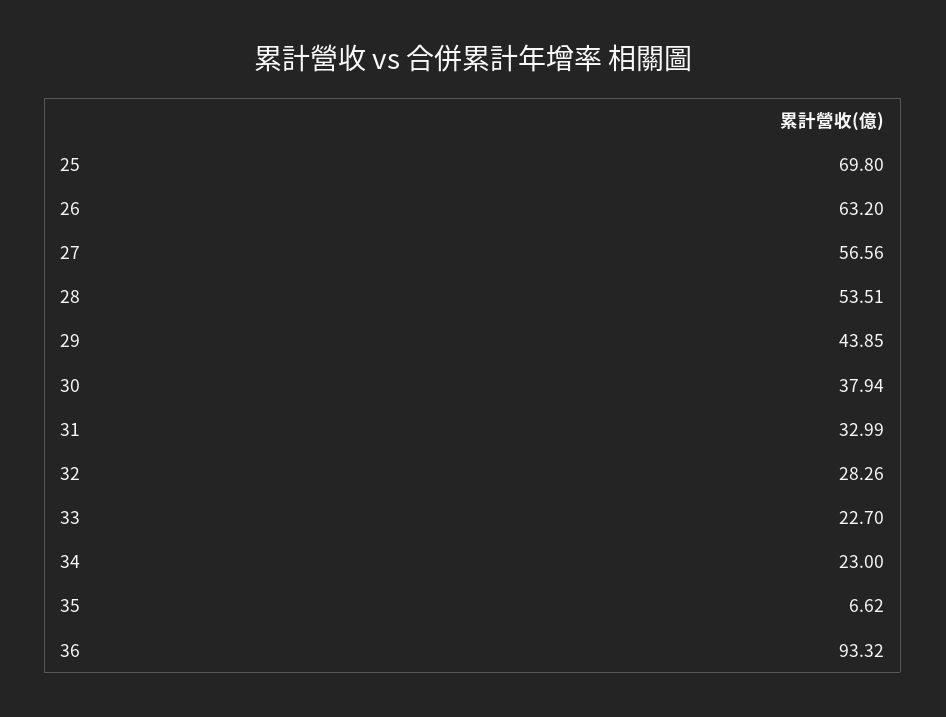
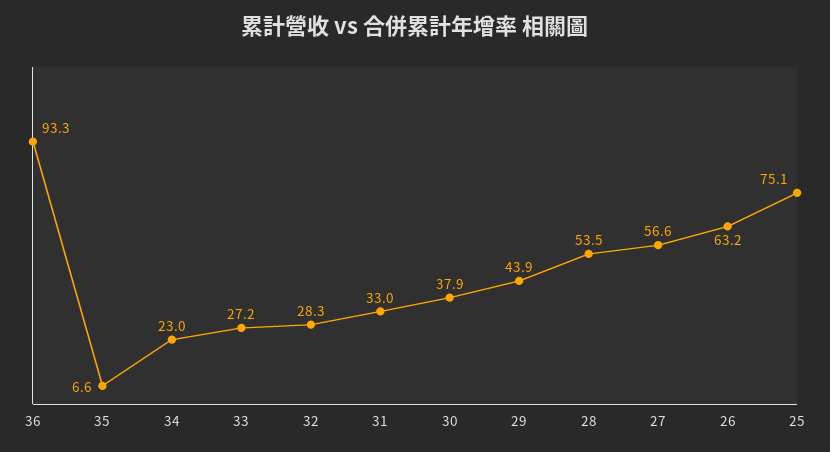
  {
-   "25": 69.8,
+   "25": 75.1,
    "26": 63.2,
    "27": 56.56,
    "28": 53.51,
    "29": 43.85,
    "30": 37.94,
    "31": 32.99,
    "32": 28.26,
-   "33": 22.7,
+   "33": 27.2,
    "34": 23,
    "35": 6.62,
    "36": 93.32
  }

